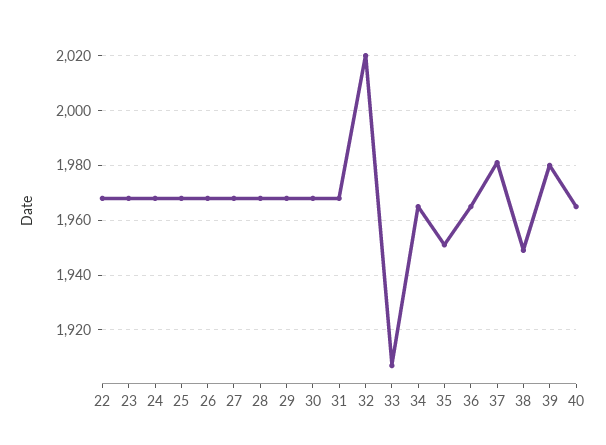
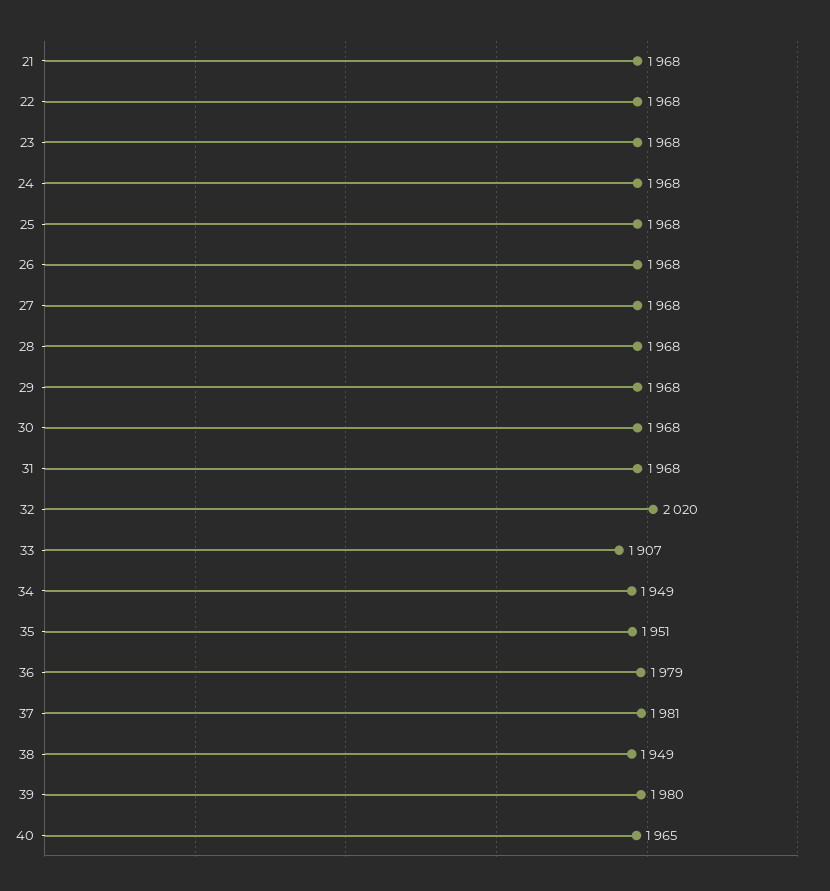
  {
    "22": 1968,
    "23": 1968,
    "24": 1968,
    "25": 1968,
    "26": 1968,
    "27": 1968,
    "28": 1968,
    "29": 1968,
    "30": 1968,
    "31": 1968,
    "32": 2020,
    "33": 1907,
-   "34": 1965,
+   "34": 1949,
    "35": 1951,
-   "36": 1965,
+   "36": 1979,
    "37": 1981,
    "38": 1949,
    "39": 1980,
-   "40": 1965
+   "40": 1965,
+   "21": 1968
  }

